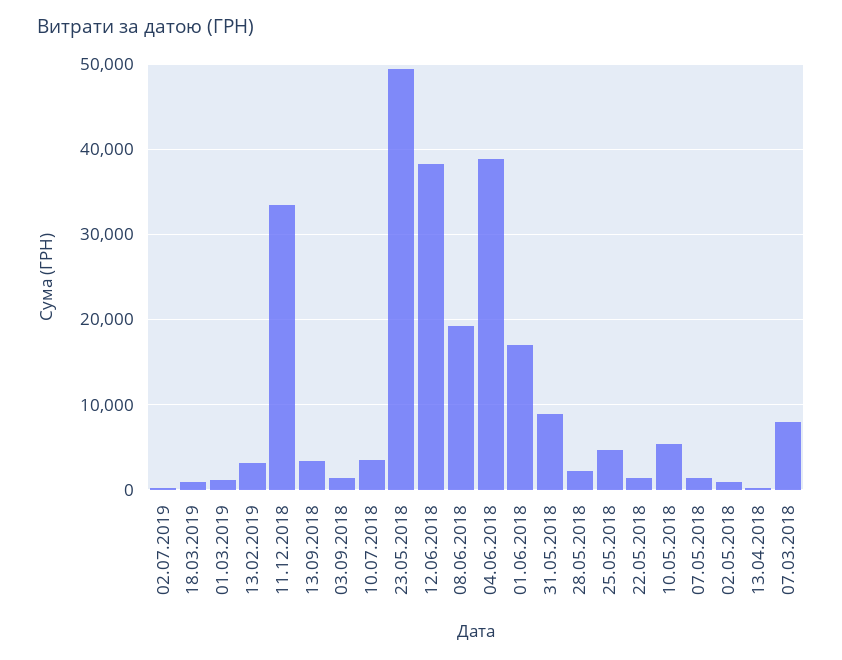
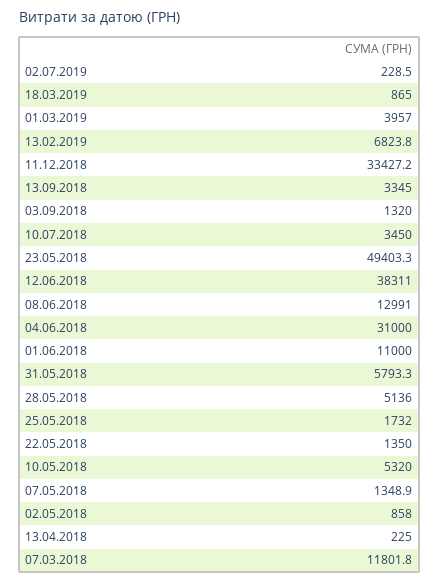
  {
    "02.07.2019": 228.5,
    "18.03.2019": 865,
-   "01.03.2019": 1000,
+   "01.03.2019": 3957,
-   "13.02.2019": 3000,
+   "13.02.2019": 6823.8,
    "11.12.2018": 33427.2,
    "13.09.2018": 3345,
    "03.09.2018": 1320,
    "10.07.2018": 3450,
    "23.05.2018": 49403.3,
    "12.06.2018": 38311,
-   "08.06.2018": 19000,
+   "08.06.2018": 12991,
-   "04.06.2018": 39000,
+   "04.06.2018": 31000,
-   "01.06.2018": 17000,
+   "01.06.2018": 11000,
-   "31.05.2018": 9000,
+   "31.05.2018": 5793.3,
-   "28.05.2018": 2000,
+   "28.05.2018": 5136,
-   "25.05.2018": 5000,
+   "25.05.2018": 1732,
    "22.05.2018": 1350,
    "10.05.2018": 5320,
    "07.05.2018": 1348.9,
    "02.05.2018": 858,
    "13.04.2018": 225,
-   "07.03.2018": 8000
+   "07.03.2018": 11801.8
  }

